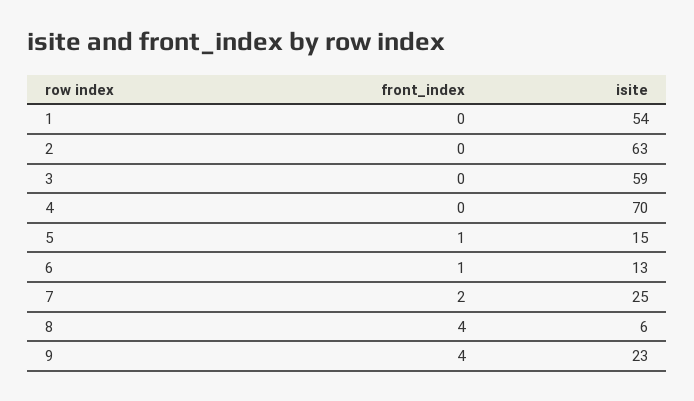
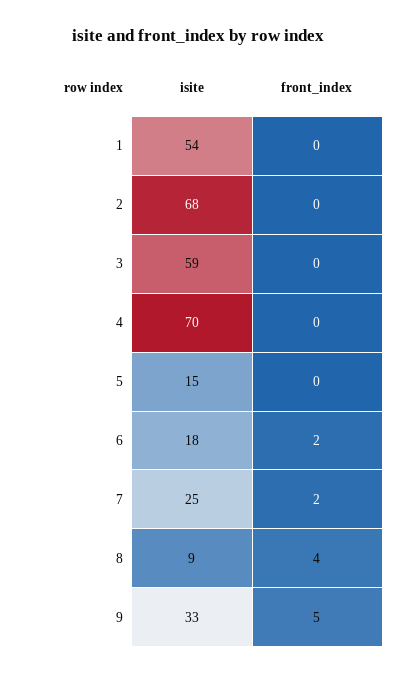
  {
    "front_index": {
      "1": 0,
      "2": 0,
      "3": 0,
      "4": 0,
-     "5": 1,
+     "5": 0,
-     "6": 1,
+     "6": 2,
      "7": 2,
      "8": 4,
-     "9": 4
+     "9": 5
    },
    "isite": {
      "1": 54,
-     "2": 63,
+     "2": 68,
      "3": 59,
      "4": 70,
      "5": 15,
-     "6": 13,
+     "6": 18,
      "7": 25,
-     "8": 6,
+     "8": 9,
-     "9": 23
+     "9": 33
    }
  }

